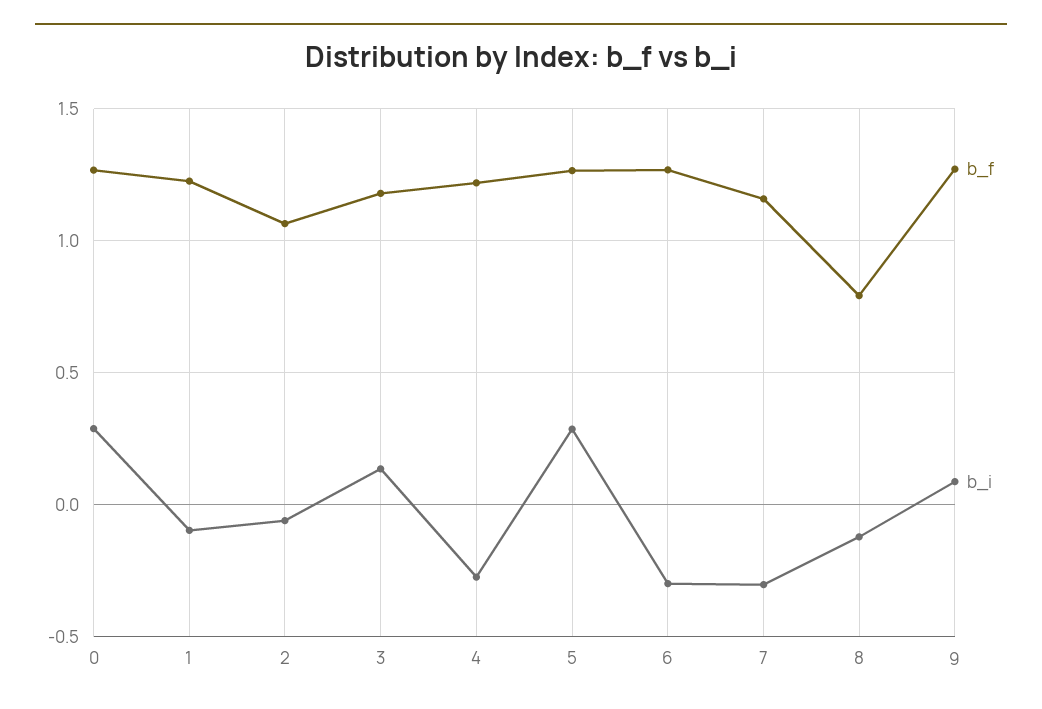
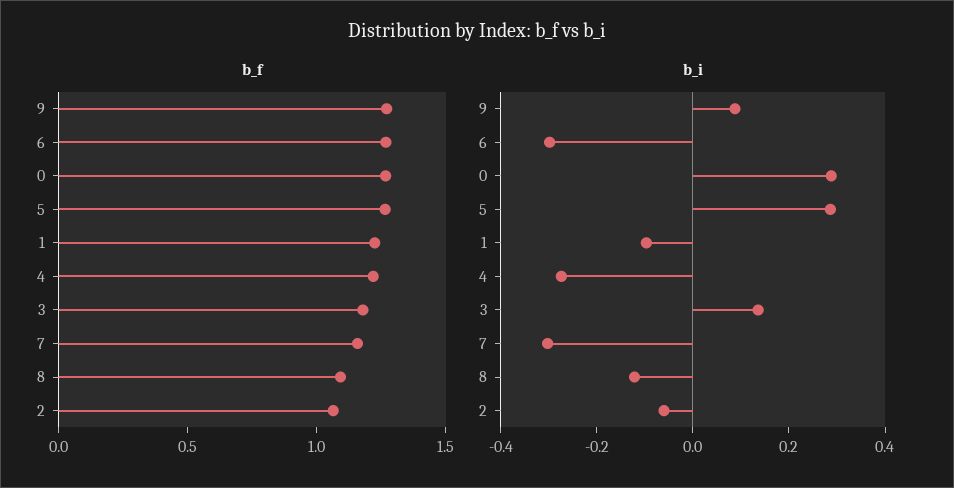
  {
    "b_f": {
      "0": 1.25,
      "1": 1.25,
      "2": 1.05,
      "3": 1.2,
      "4": 1.2,
      "5": 1.25,
      "6": 1.25,
      "7": 1.15,
-     "8": 0.8,
+     "8": 1.1,
      "9": 1.25
    },
    "b_i": {
      "0": 0.3,
      "1": -0.1,
      "2": -0.05,
      "3": 0.15,
      "4": -0.25,
      "5": 0.3,
      "6": -0.3,
      "7": -0.3,
      "8": -0.1,
      "9": 0.1
    }
  }

